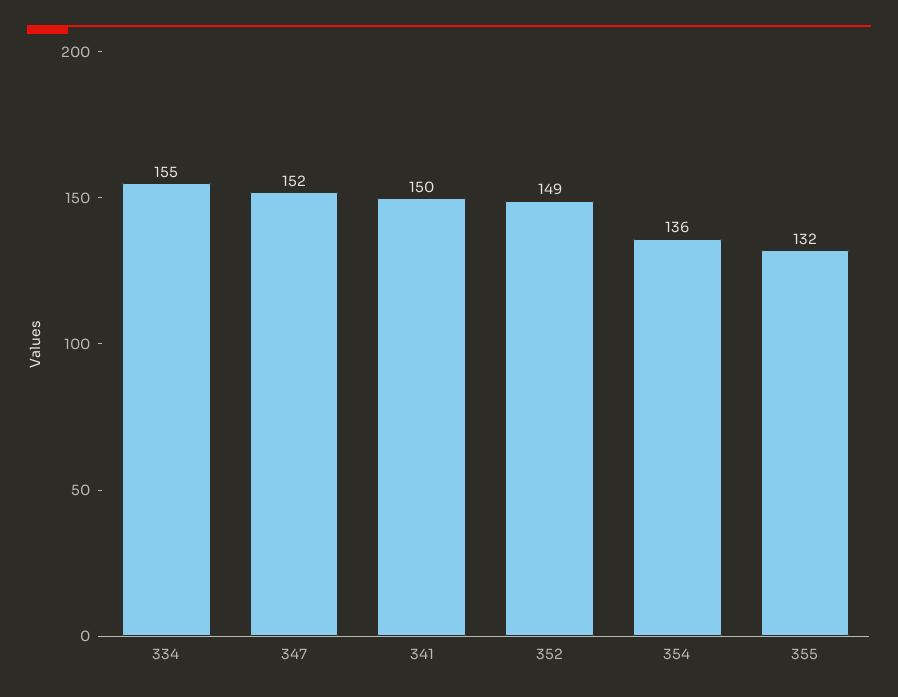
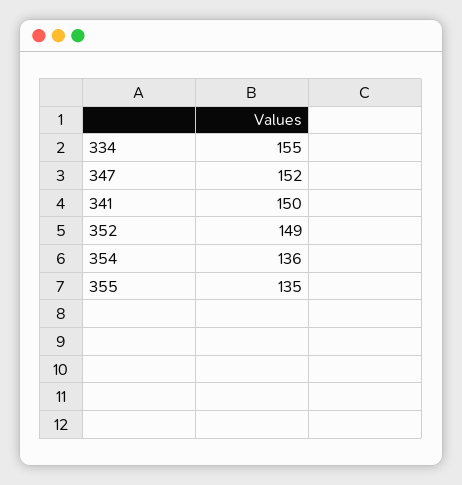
  {
    "334": 155,
    "347": 152,
    "341": 150,
    "352": 149,
    "354": 136,
-   "355": 132
+   "355": 135
  }

